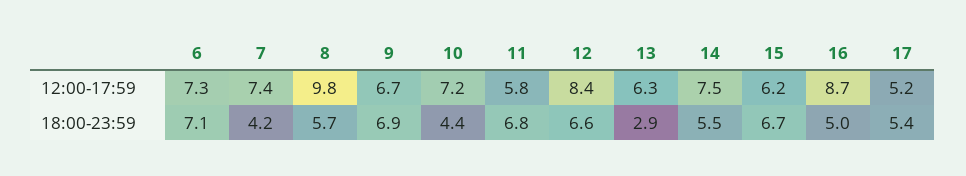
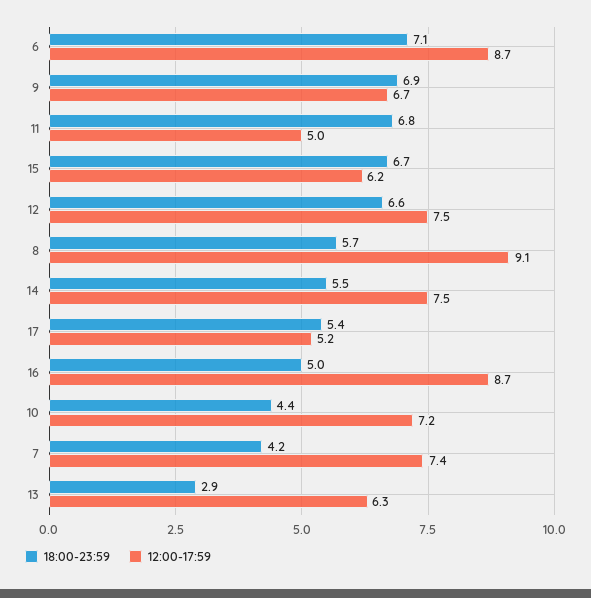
  {
    "12:00-17:59": {
-     "6": 7.3,
+     "6": 8.7,
      "7": 7.4,
-     "8": 9.8,
+     "8": 9.1,
      "9": 6.7,
      "10": 7.2,
-     "11": 5.8,
+     "11": 5,
-     "12": 8.4,
+     "12": 7.5,
      "13": 6.3,
      "14": 7.5,
      "15": 6.2,
      "16": 8.7,
      "17": 5.2
    },
    "18:00-23:59": {
      "6": 7.1,
      "7": 4.2,
      "8": 5.7,
      "9": 6.9,
      "10": 4.4,
      "11": 6.8,
      "12": 6.6,
      "13": 2.9,
      "14": 5.5,
      "15": 6.7,
      "16": 5,
      "17": 5.4
    }
  }

